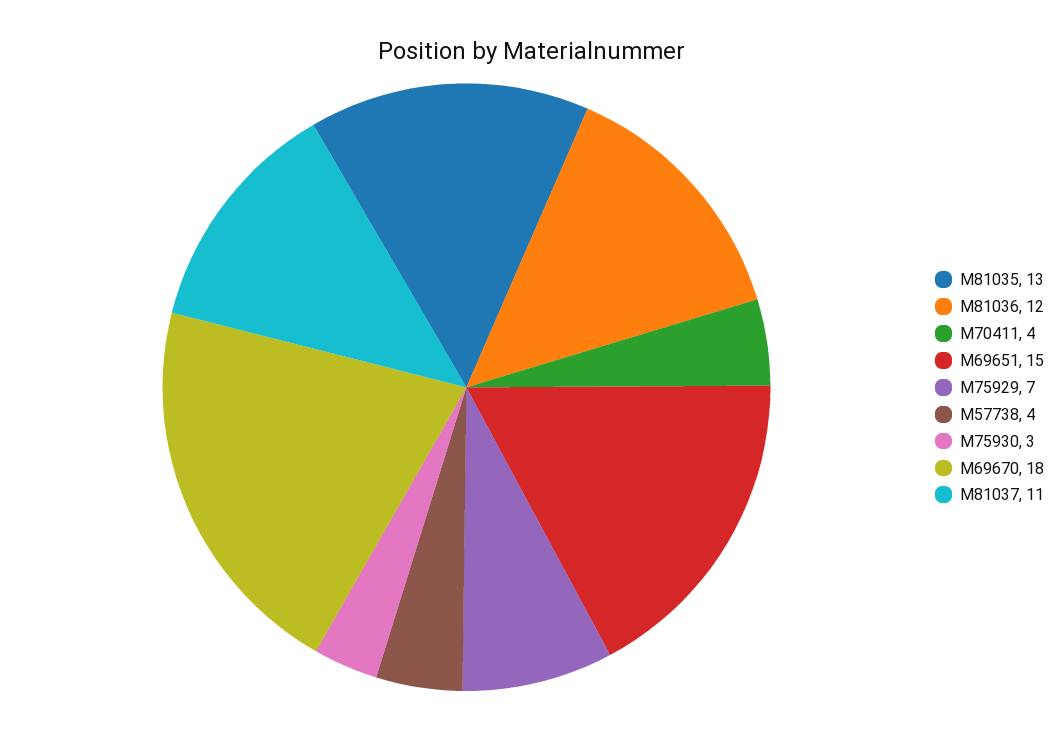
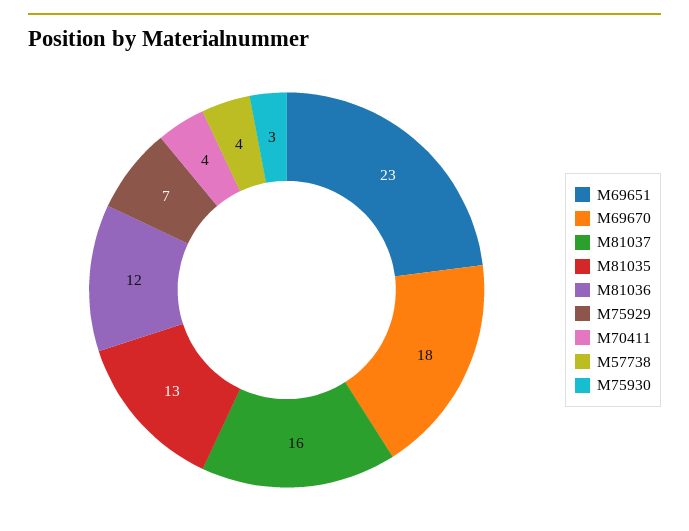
  {
    "M81035": 13,
    "M81036": 12,
    "M70411": 4,
-   "M69651": 15,
+   "M69651": 23,
    "M75929": 7,
    "M57738": 4,
    "M75930": 3,
    "M69670": 18,
-   "M81037": 11
+   "M81037": 16
  }

